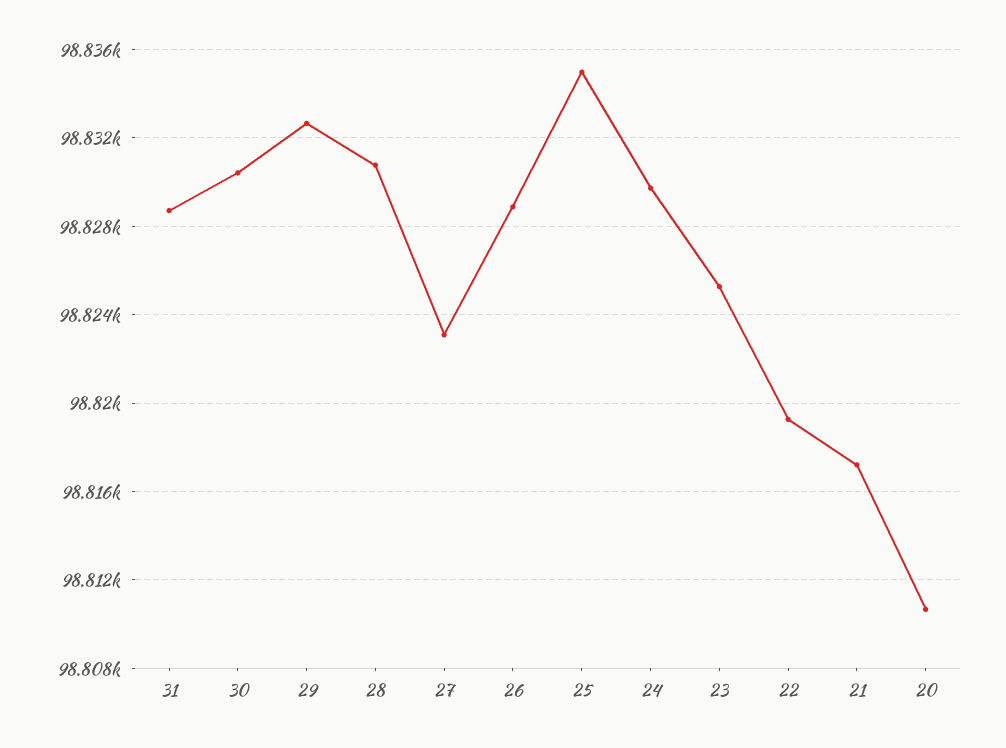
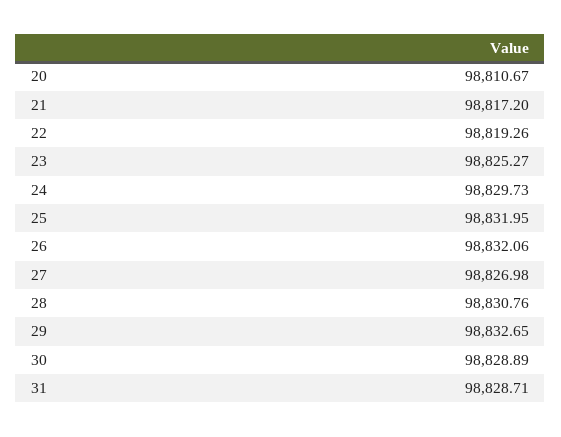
  {
    "31": 98828.71,
-   "30": 98830.5,
+   "30": 98828.89,
    "29": 98832.65,
    "28": 98830.76,
-   "27": 98823,
+   "27": 98826.98,
-   "26": 98829,
+   "26": 98832.06,
-   "25": 98835,
+   "25": 98831.95,
    "24": 98829.73,
    "23": 98825.27,
    "22": 98819.26,
    "21": 98817.2,
    "20": 98810.67
  }

